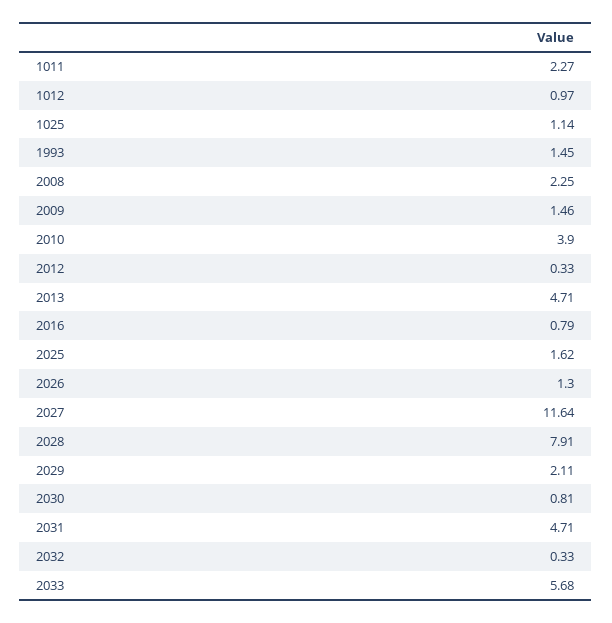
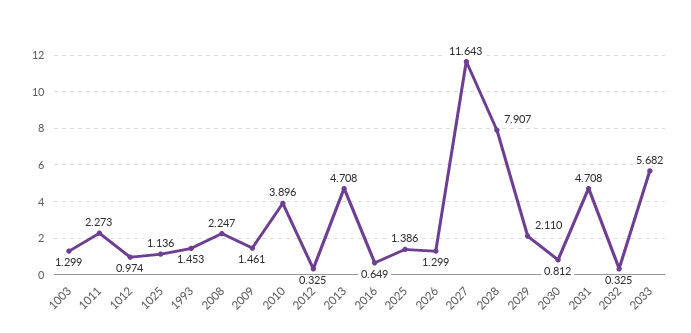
  {
    "1011": 2.273,
    "1012": 0.974,
    "1025": 1.136,
    "1993": 1.453,
    "2008": 2.247,
    "2009": 1.461,
    "2010": 3.896,
    "2012": 0.325,
    "2013": 4.708,
-   "2016": 0.79,
+   "2016": 0.649,
-   "2025": 1.62,
+   "2025": 1.386,
    "2026": 1.299,
    "2027": 11.643,
    "2028": 7.907,
    "2029": 2.11,
    "2030": 0.812,
    "2031": 4.708,
    "2032": 0.325,
-   "2033": 5.682
+   "2033": 5.682,
+   "1003": 1.299
  }

